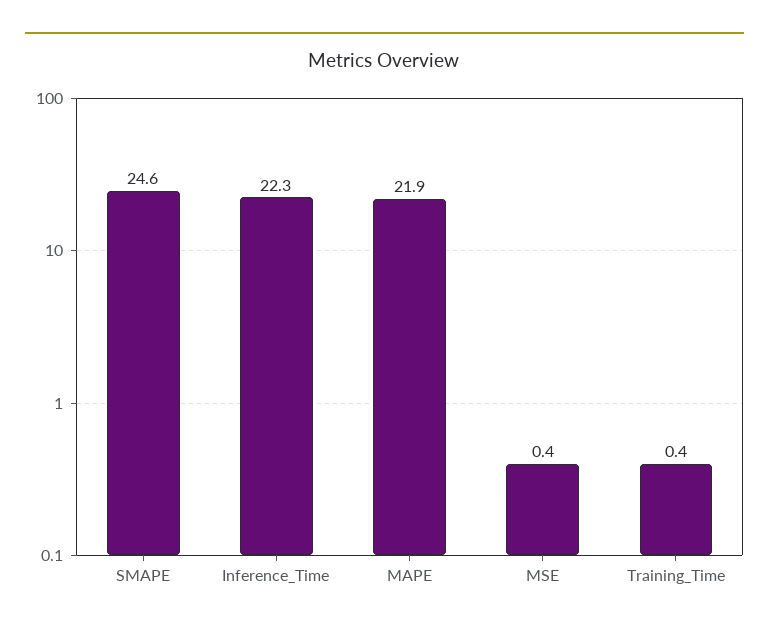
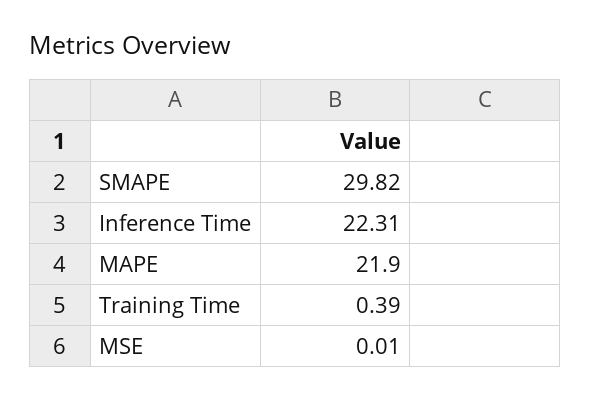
  {
-   "SMAPE": 24.6,
+   "SMAPE": 29.82,
    "Inference_Time": 22.31,
    "MAPE": 21.9,
-   "MSE": 0.4,
+   "MSE": 0.01,
    "Training_Time": 0.39
  }

